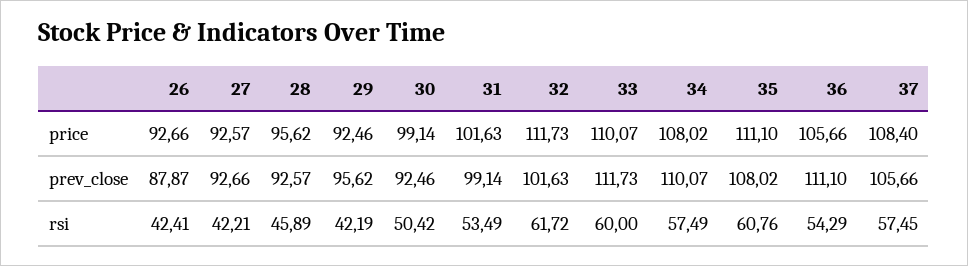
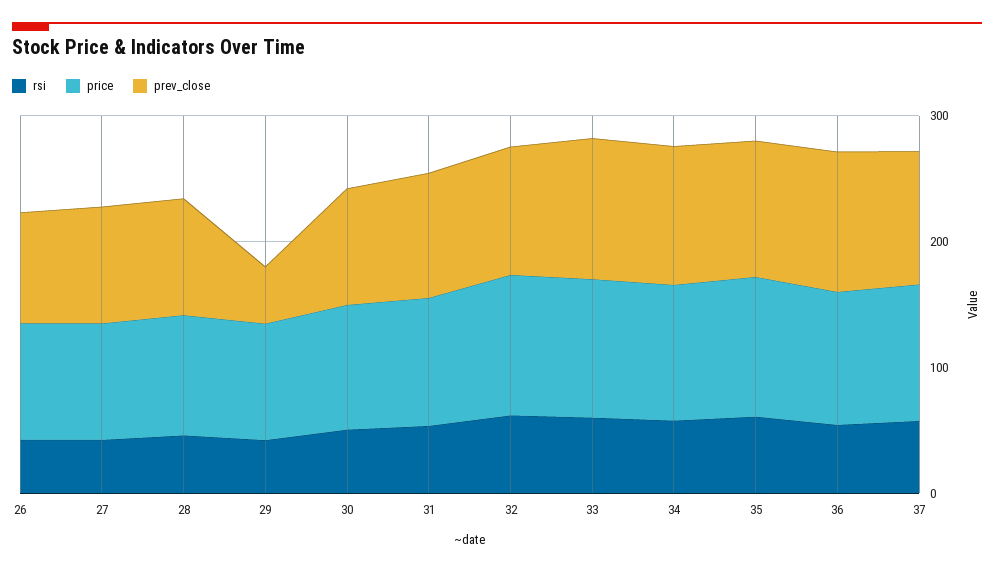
  {
    "price": {
      "26": 92.66,
      "27": 92.57,
      "28": 95.62,
      "29": 92.46,
      "30": 99.14,
      "31": 101.63,
      "32": 111.73,
      "33": 110.07,
      "34": 108.02,
      "35": 111.1,
      "36": 105.66,
      "37": 108.4
    },
    "prev_close": {
      "26": 87.87,
      "27": 92.66,
      "28": 92.57,
-     "29": 95.62,
+     "29": 40,
      "30": 92.46,
      "31": 99.14,
      "32": 101.63,
      "33": 111.73,
      "34": 110.07,
      "35": 108.02,
      "36": 111.1,
      "37": 105.66
    },
    "rsi": {
      "26": 42.41,
      "27": 42.21,
      "28": 45.89,
      "29": 42.19,
      "30": 50.42,
      "31": 53.49,
      "32": 61.72,
      "33": 60,
      "34": 57.49,
      "35": 60.76,
      "36": 54.29,
      "37": 57.45
    }
  }

